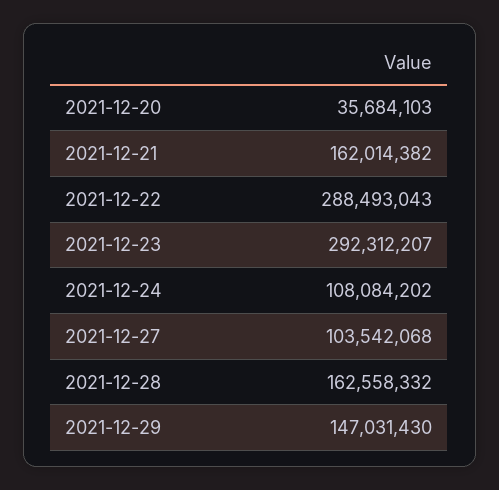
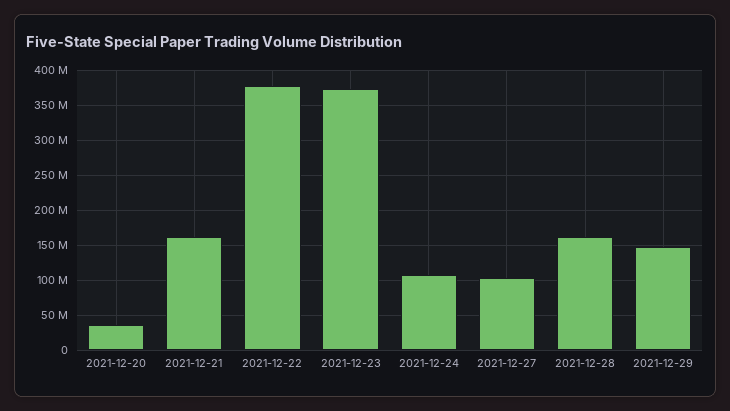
  {
    "2021-12-20": 35684103,
    "2021-12-21": 162014382,
-   "2021-12-22": 288493043,
+   "2021-12-22": 380000000,
-   "2021-12-23": 292312207,
+   "2021-12-23": 370000000,
    "2021-12-24": 108084202,
    "2021-12-27": 103542068,
    "2021-12-28": 162558332,
    "2021-12-29": 147031430
  }

